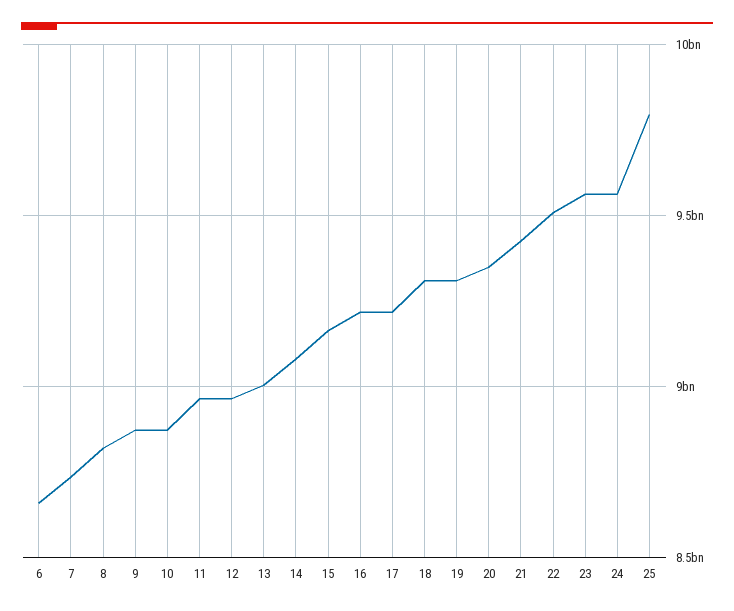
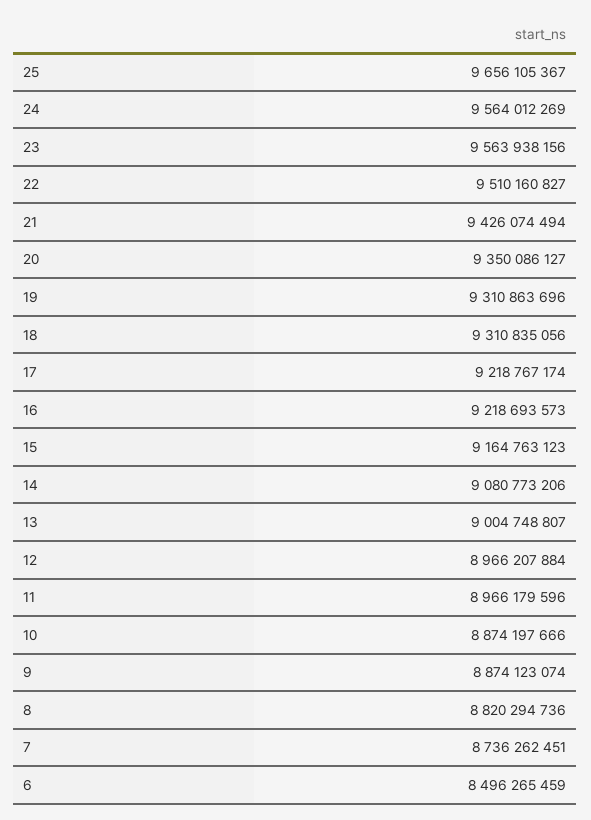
  {
-   "6": 8650000000,
+   "6": 8496265459,
    "7": 8736262451,
    "8": 8820294736,
    "9": 8874123074,
    "10": 8874197666,
    "11": 8966179596,
    "12": 8966207884,
    "13": 9004748807,
    "14": 9080773206,
    "15": 9164763123,
    "16": 9218693573,
    "17": 9218767174,
    "18": 9310835056,
    "19": 9310863696,
    "20": 9350086127,
    "21": 9426074494,
    "22": 9510160827,
    "23": 9563938156,
    "24": 9564012269,
-   "25": 9800000000
+   "25": 9656105367
  }

